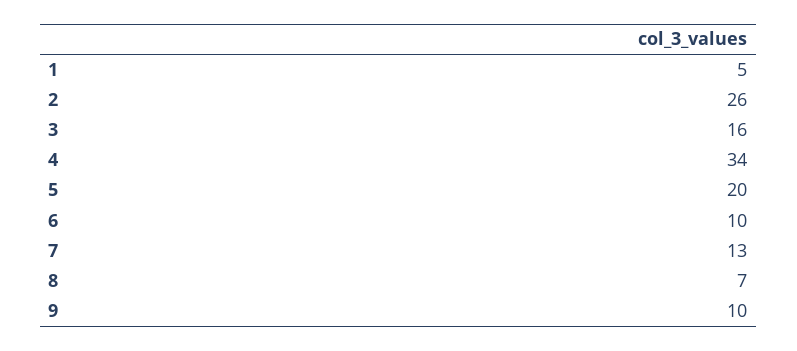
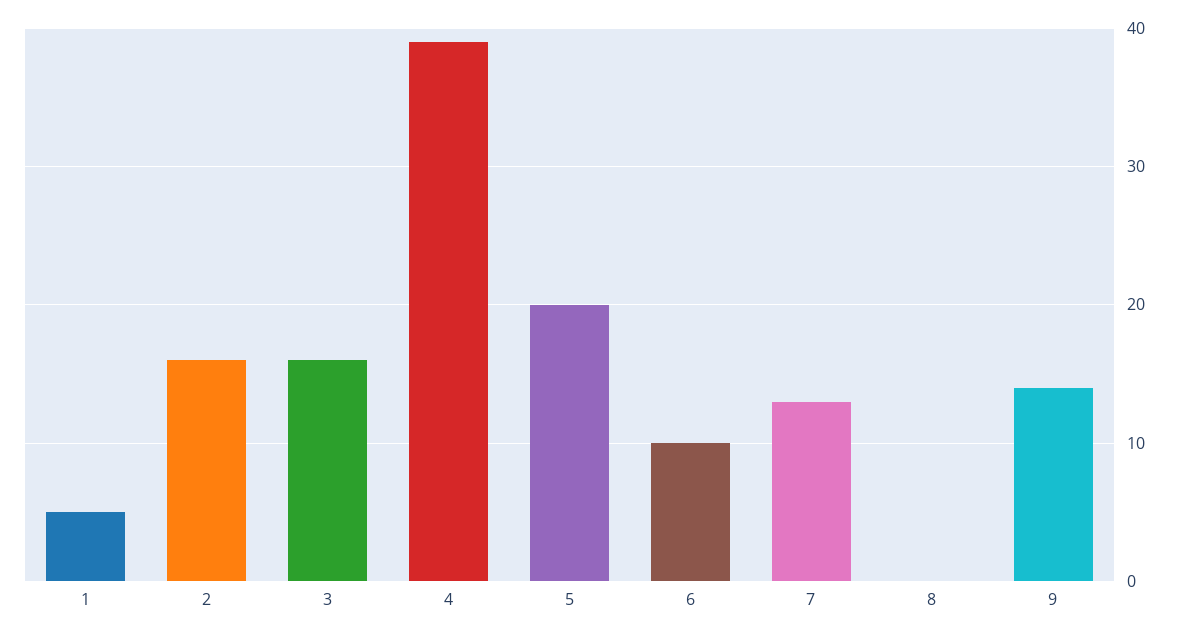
  {
    "1": 5,
-   "2": 26,
+   "2": 16,
    "3": 16,
-   "4": 34,
+   "4": 39,
    "5": 20,
    "6": 10,
    "7": 13,
-   "8": 7,
+   "8": 0,
-   "9": 10
+   "9": 14
  }

